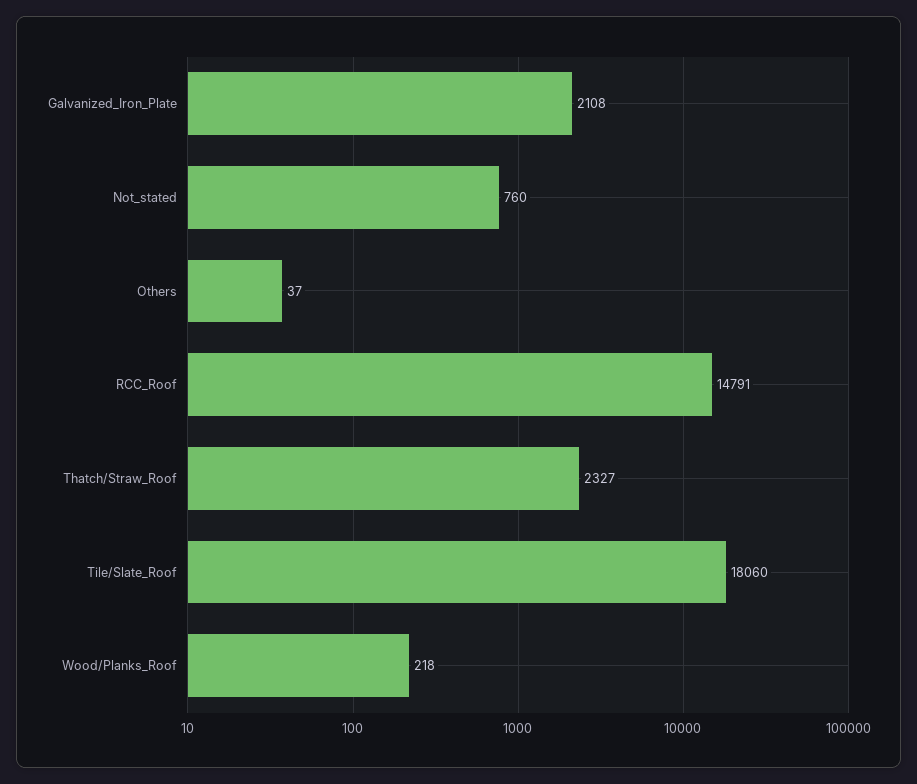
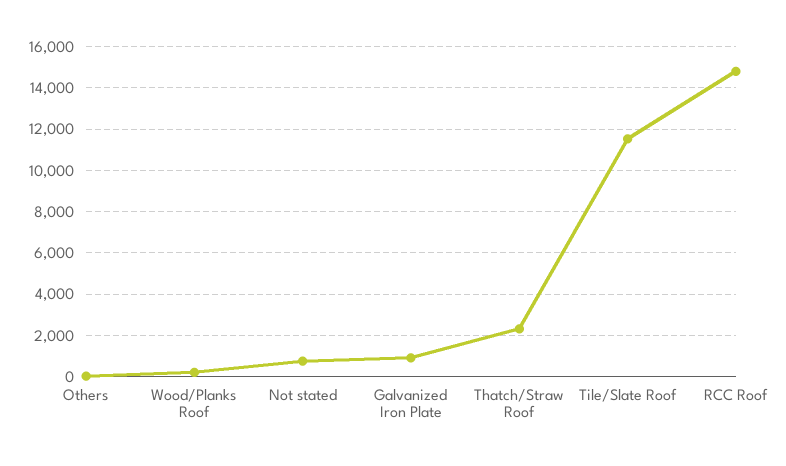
  {
-   "Galvanized_Iron_Plate": 2108,
+   "Galvanized_Iron_Plate": 1000,
    "Not_stated": 760,
    "Others": 37,
    "RCC_Roof": 14791,
    "Thatch/Straw_Roof": 2327,
-   "Tile/Slate_Roof": 18060,
+   "Tile/Slate_Roof": 11500,
    "Wood/Planks_Roof": 218
  }

